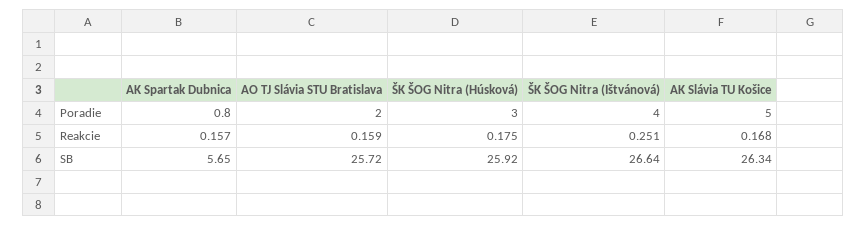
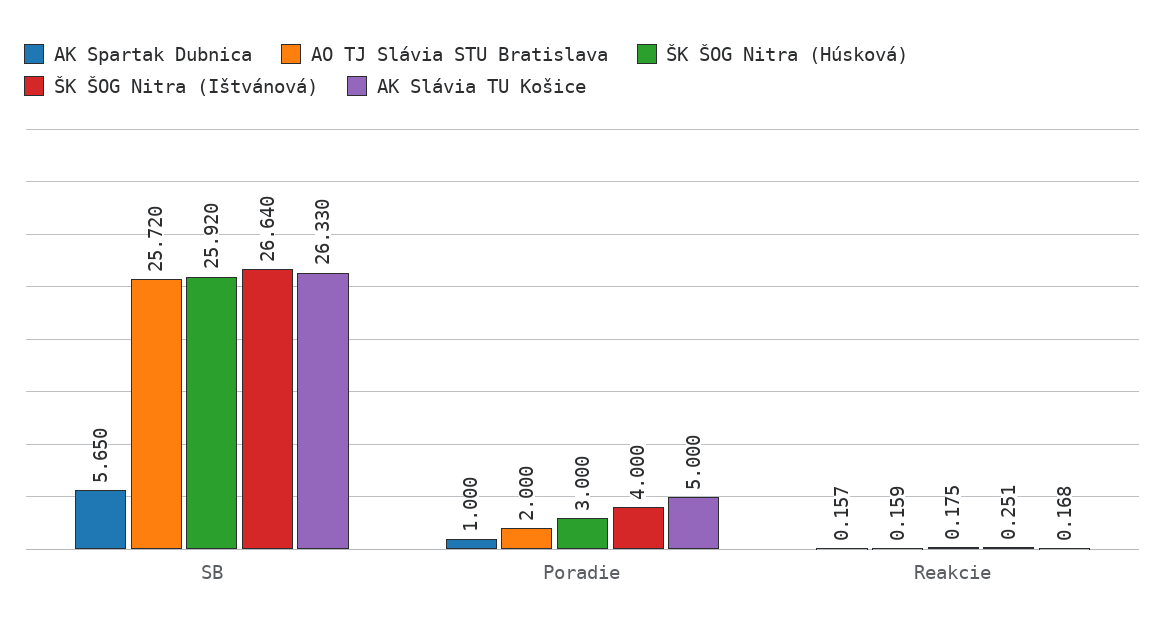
  {
    "AK Spartak Dubnica": {
-     "Poradie": 0.8,
+     "Poradie": 1,
      "Reakcie": 0.157,
      "SB": 5.65
    },
    "AO TJ Slávia STU Bratislava": {
      "Poradie": 2,
      "Reakcie": 0.159,
      "SB": 25.72
    },
    "ŠK ŠOG Nitra (Húsková)": {
      "Poradie": 3,
      "Reakcie": 0.175,
      "SB": 25.92
    },
    "ŠK ŠOG Nitra (Ištvánová)": {
      "Poradie": 4,
      "Reakcie": 0.251,
      "SB": 26.64
    },
    "AK Slávia TU Košice": {
      "Poradie": 5,
      "Reakcie": 0.168,
-     "SB": 26.34
+     "SB": 26.33
    }
  }

